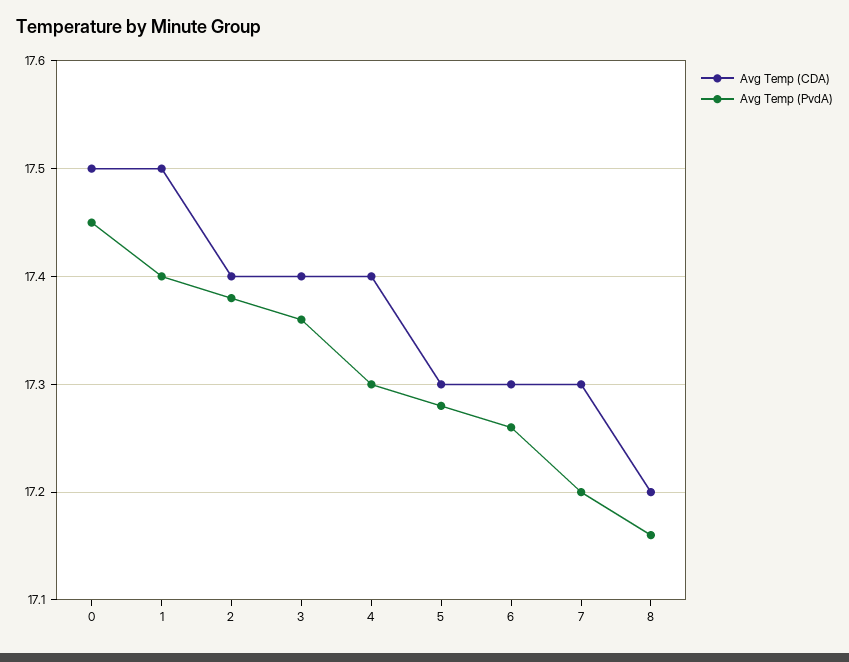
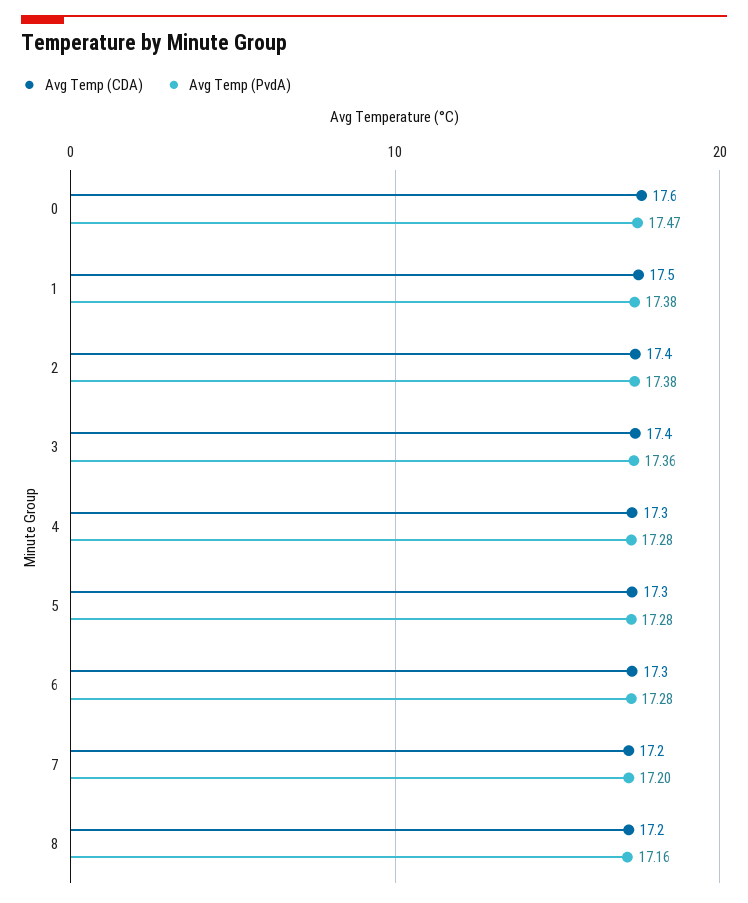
  {
    "Avg Temp (CDA)": {
-     "0": 17.5,
+     "0": 17.6,
      "1": 17.5,
      "2": 17.4,
      "3": 17.4,
-     "4": 17.4,
+     "4": 17.3,
      "5": 17.3,
      "6": 17.3,
-     "7": 17.3,
+     "7": 17.2,
      "8": 17.2
    },
    "Avg Temp (PvdA)": {
-     "0": 17.45,
+     "0": 17.47,
-     "1": 17.4,
+     "1": 17.38,
      "2": 17.38,
      "3": 17.36,
-     "4": 17.3,
+     "4": 17.28,
      "5": 17.28,
-     "6": 17.26,
+     "6": 17.28,
      "7": 17.2,
      "8": 17.16
    }
  }

